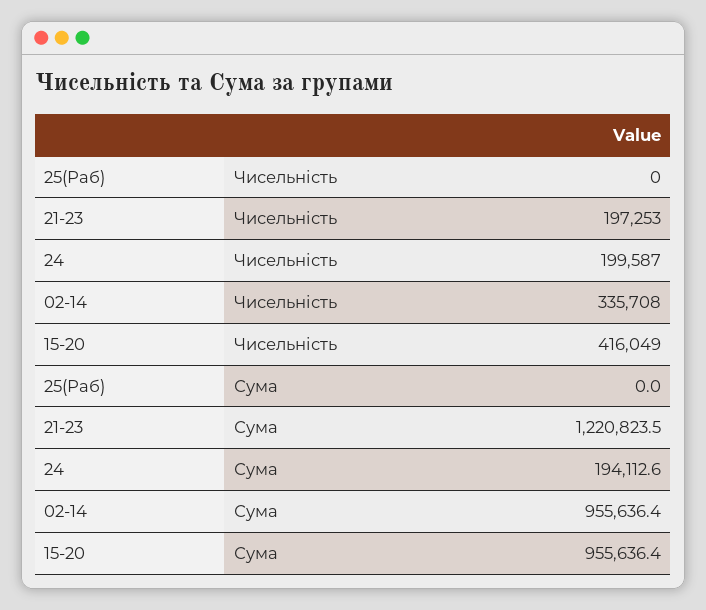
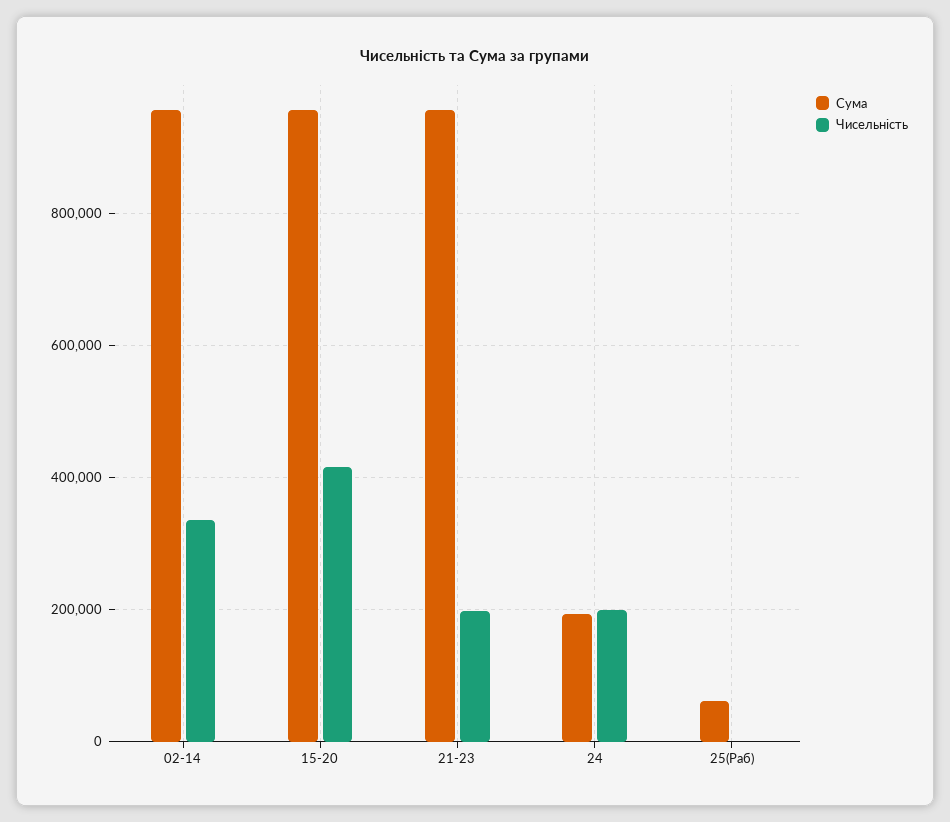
  {
    "Чисельність": {
      "25(Раб)": 0,
      "21-23": 197253,
      "24": 199587,
      "02-14": 335708,
      "15-20": 416049
    },
    "Сума": {
-     "25(Раб)": 0,
+     "25(Раб)": 60000,
-     "21-23": 1220823.5,
+     "21-23": 960000,
      "24": 194112.6,
      "02-14": 955636.4,
      "15-20": 955636.4
    }
  }

